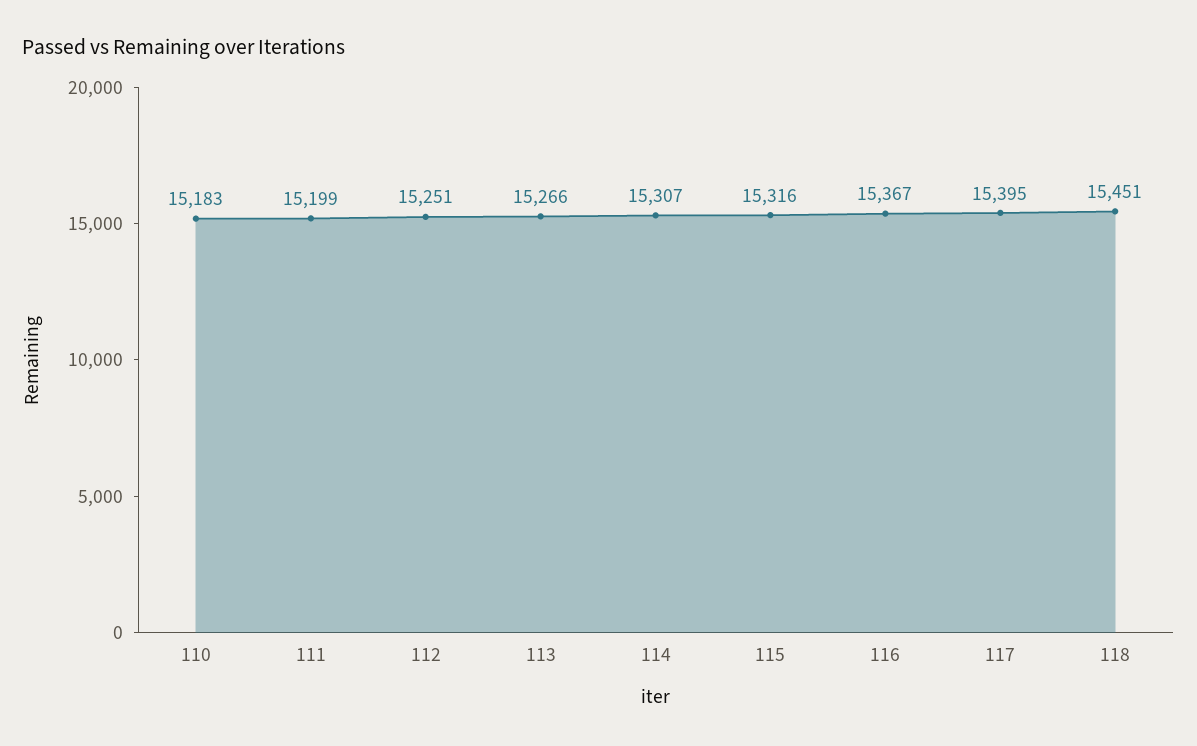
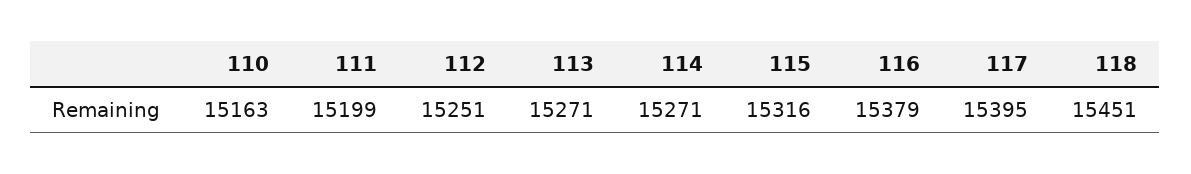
  {
-   "110": 15183,
+   "110": 15163,
    "111": 15199,
    "112": 15251,
-   "113": 15266,
+   "113": 15271,
-   "114": 15307,
+   "114": 15271,
    "115": 15316,
-   "116": 15367,
+   "116": 15379,
    "117": 15395,
    "118": 15451
  }

